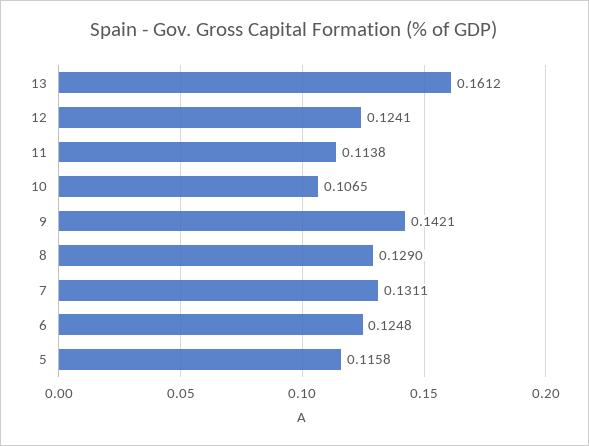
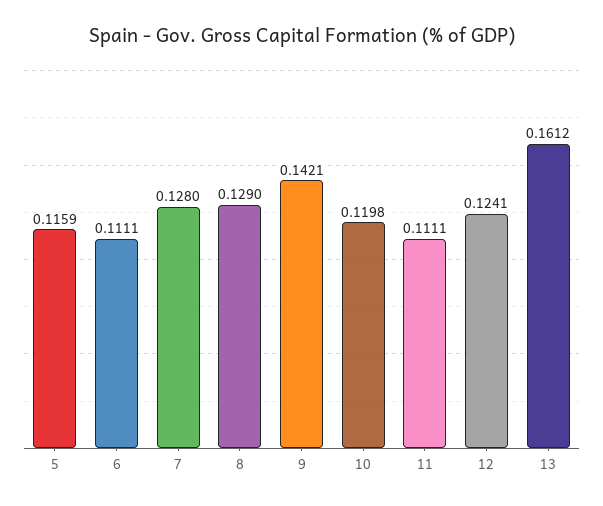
  {
    "13": 0.1612,
    "12": 0.1241,
-   "11": 0.1138,
+   "11": 0.1111,
-   "10": 0.1065,
+   "10": 0.1198,
    "9": 0.1421,
    "8": 0.129,
-   "7": 0.1311,
+   "7": 0.128,
-   "6": 0.1248,
+   "6": 0.1111,
-   "5": 0.1158
+   "5": 0.1159
  }

